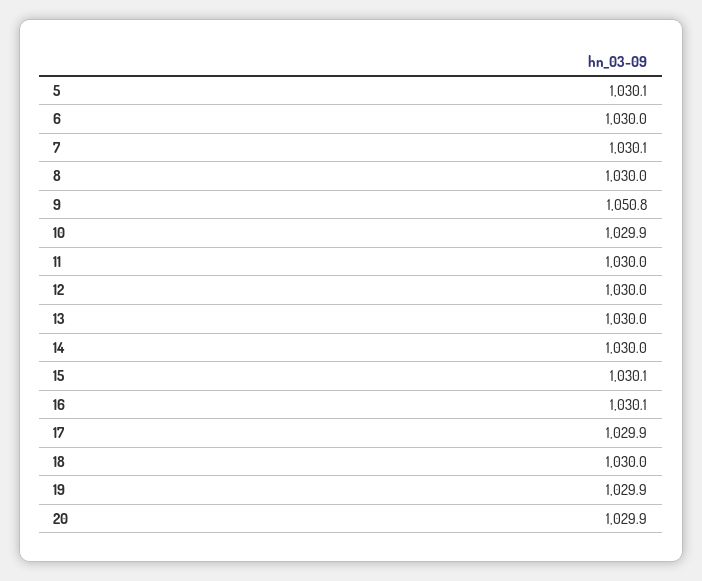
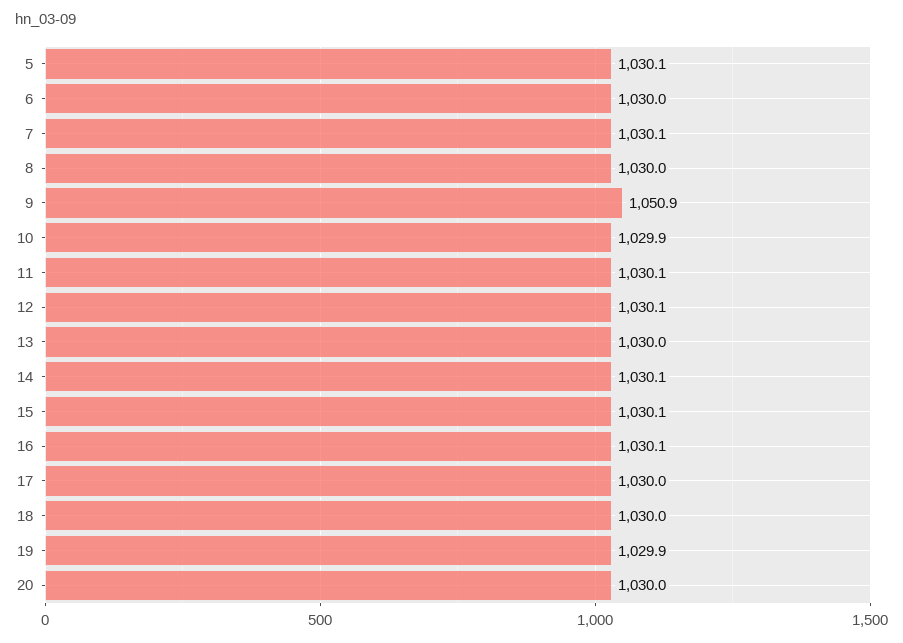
  {
    "5": 1030.1,
    "6": 1030,
    "7": 1030.1,
    "8": 1030,
-   "9": 1050.8,
+   "9": 1050.9,
    "10": 1029.9,
-   "11": 1030,
+   "11": 1030.1,
-   "12": 1030,
+   "12": 1030.1,
    "13": 1030,
-   "14": 1030,
+   "14": 1030.1,
    "15": 1030.1,
    "16": 1030.1,
-   "17": 1029.9,
+   "17": 1030,
    "18": 1030,
    "19": 1029.9,
-   "20": 1029.9
+   "20": 1030
  }

